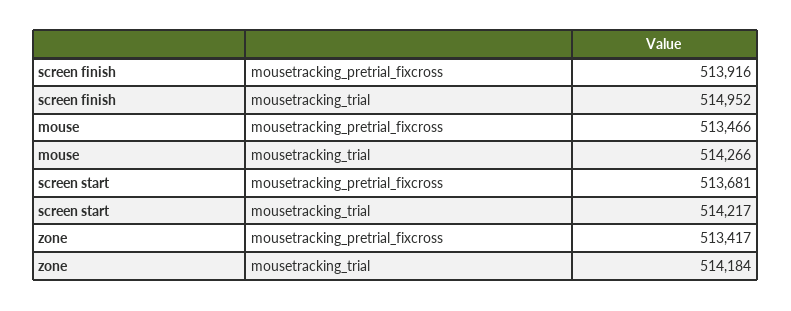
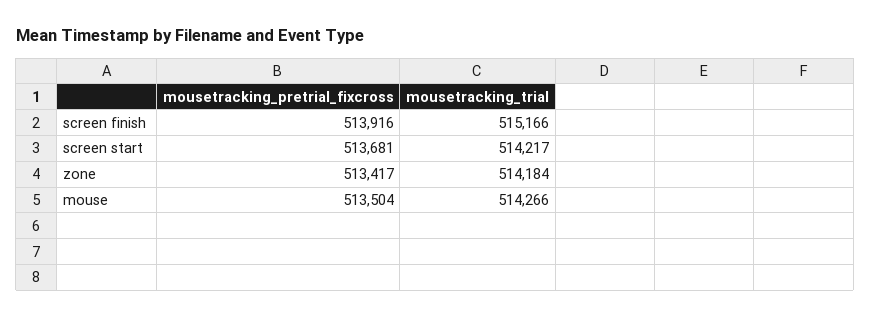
  {
    "screen finish": {
      "mousetracking_pretrial_fixcross": 513916,
-     "mousetracking_trial": 514952
+     "mousetracking_trial": 515166
    },
    "mouse": {
-     "mousetracking_pretrial_fixcross": 513466,
+     "mousetracking_pretrial_fixcross": 513504,
      "mousetracking_trial": 514266
    },
    "screen start": {
      "mousetracking_pretrial_fixcross": 513681,
      "mousetracking_trial": 514217
    },
    "zone": {
      "mousetracking_pretrial_fixcross": 513417,
      "mousetracking_trial": 514184
    }
  }

